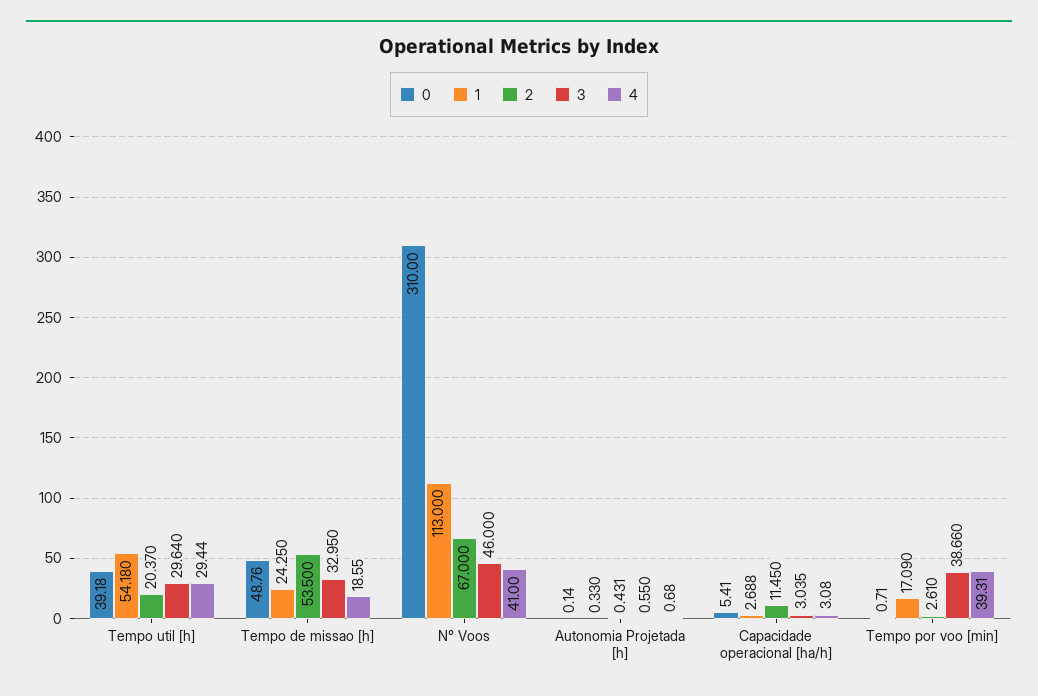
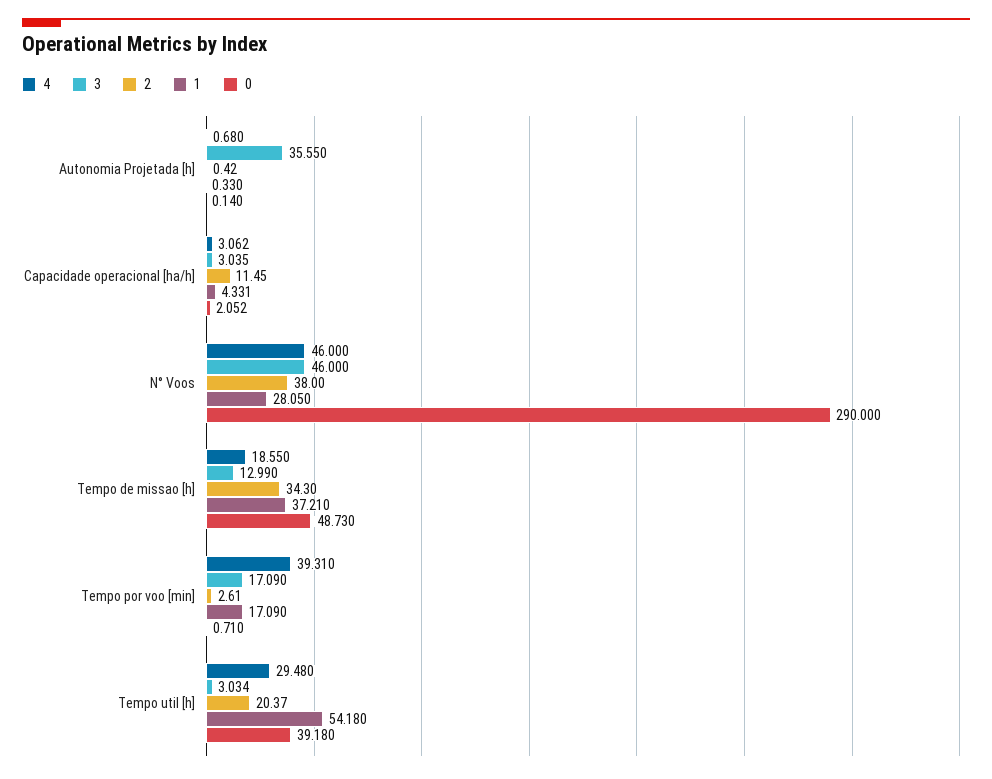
  {
    "0": {
      "Tempo util [h]": 39.18,
-     "Tempo de missao [h]": 48.76,
+     "Tempo de missao [h]": 48.73,
-     "N° Voos": 310,
+     "N° Voos": 290,
      "Autonomia Projetada [h]": 0.14,
-     "Capacidade operacional [ha/h]": 5.41,
+     "Capacidade operacional [ha/h]": 2.052,
      "Tempo por voo [min]": 0.71
    },
    "1": {
      "Tempo util [h]": 54.18,
-     "Tempo de missao [h]": 24.25,
+     "Tempo de missao [h]": 37.21,
-     "N° Voos": 113,
+     "N° Voos": 28.05,
      "Autonomia Projetada [h]": 0.33,
-     "Capacidade operacional [ha/h]": 2.688,
+     "Capacidade operacional [ha/h]": 4.331,
      "Tempo por voo [min]": 17.09
    },
    "2": {
      "Tempo util [h]": 20.37,
-     "Tempo de missao [h]": 53.5,
+     "Tempo de missao [h]": 34.3,
-     "N° Voos": 67,
+     "N° Voos": 38,
-     "Autonomia Projetada [h]": 0.431,
+     "Autonomia Projetada [h]": 0.42,
      "Capacidade operacional [ha/h]": 11.45,
      "Tempo por voo [min]": 2.61
    },
    "3": {
-     "Tempo util [h]": 29.64,
+     "Tempo util [h]": 3.034,
-     "Tempo de missao [h]": 32.95,
+     "Tempo de missao [h]": 12.99,
      "N° Voos": 46,
-     "Autonomia Projetada [h]": 0.55,
+     "Autonomia Projetada [h]": 35.55,
      "Capacidade operacional [ha/h]": 3.035,
-     "Tempo por voo [min]": 38.66
+     "Tempo por voo [min]": 17.09
    },
    "4": {
-     "Tempo util [h]": 29.44,
+     "Tempo util [h]": 29.48,
      "Tempo de missao [h]": 18.55,
-     "N° Voos": 41,
+     "N° Voos": 46,
      "Autonomia Projetada [h]": 0.68,
-     "Capacidade operacional [ha/h]": 3.08,
+     "Capacidade operacional [ha/h]": 3.062,
      "Tempo por voo [min]": 39.31
    }
  }

